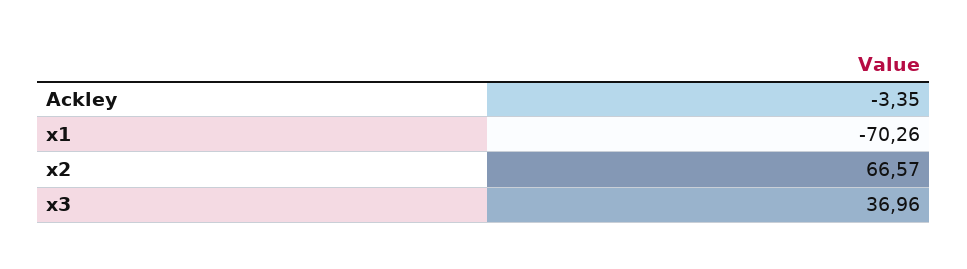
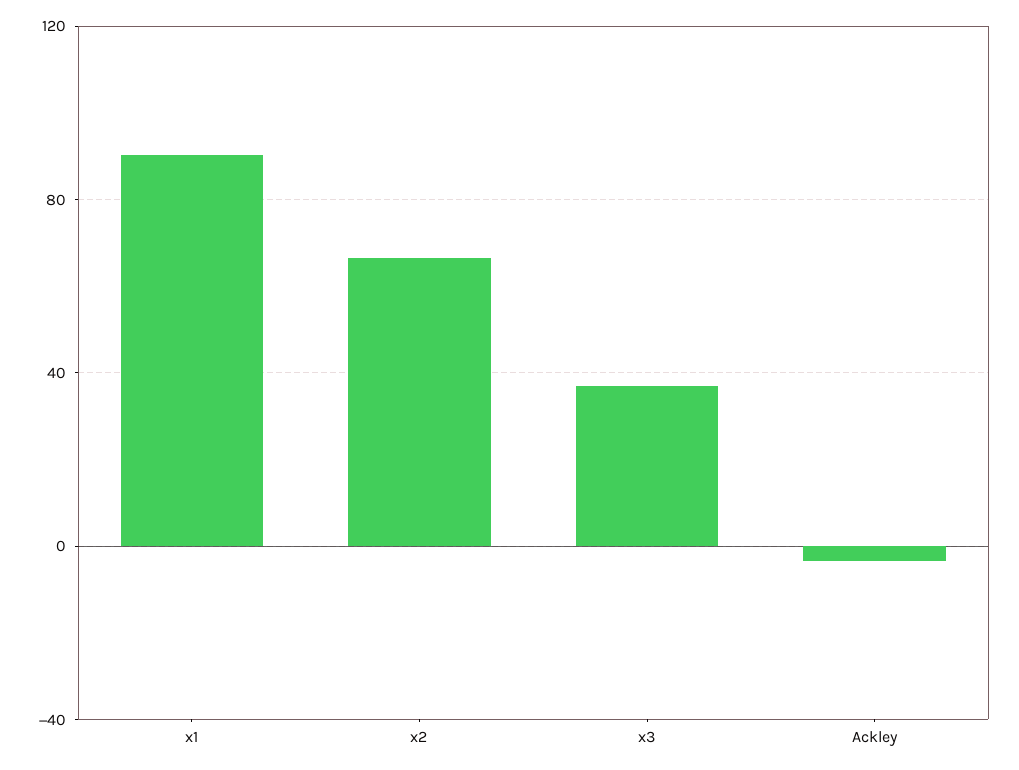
  {
    "Ackley": -3.35,
-   "x1": -70.26,
+   "x1": 90,
    "x2": 66.57,
    "x3": 36.96
  }

